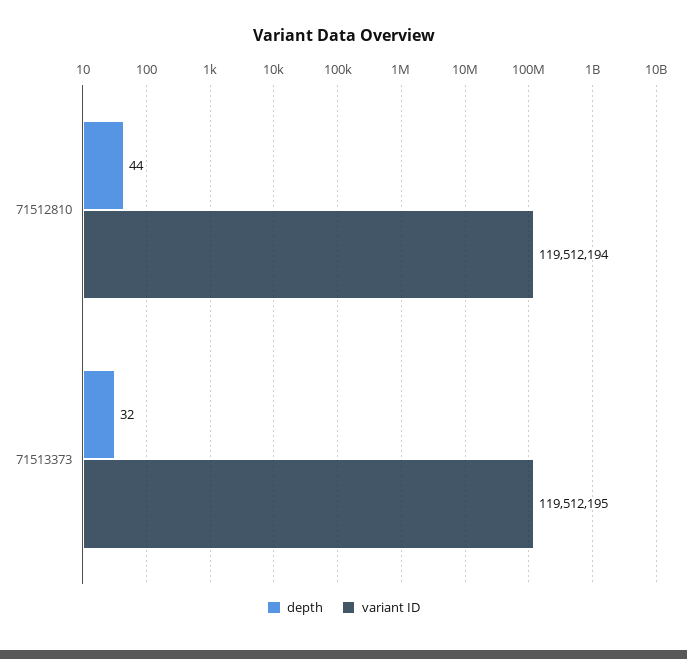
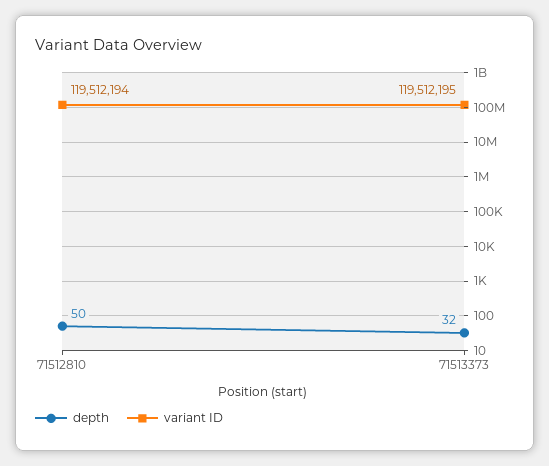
  {
    "depth": {
-     "71512810": 44,
+     "71512810": 50,
      "71513373": 32
    },
    "variant ID": {
      "71512810": 119512194,
      "71513373": 119512195
    }
  }

